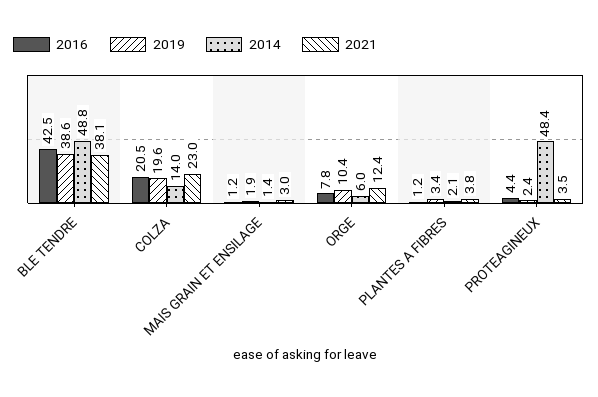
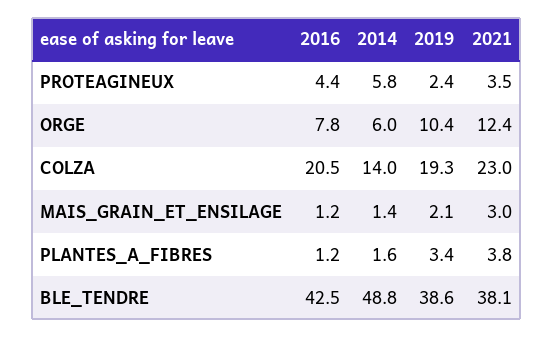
  {
    "2016": {
      "BLE TENDRE": 42.5,
      "COLZA": 20.5,
      "MAIS GRAIN ET ENSILAGE": 1.2,
      "ORGE": 7.8,
      "PLANTES A FIBRES": 1.2,
      "PROTEAGINEUX": 4.4
    },
    "2019": {
      "BLE TENDRE": 38.6,
-     "COLZA": 19.6,
+     "COLZA": 19.3,
-     "MAIS GRAIN ET ENSILAGE": 1.9,
+     "MAIS GRAIN ET ENSILAGE": 2.1,
      "ORGE": 10.4,
      "PLANTES A FIBRES": 3.4,
      "PROTEAGINEUX": 2.4
    },
    "2014": {
      "BLE TENDRE": 48.8,
      "COLZA": 14,
      "MAIS GRAIN ET ENSILAGE": 1.4,
      "ORGE": 6,
-     "PLANTES A FIBRES": 2.1,
+     "PLANTES A FIBRES": 1.6,
-     "PROTEAGINEUX": 48.4
+     "PROTEAGINEUX": 5.8
    },
    "2021": {
      "BLE TENDRE": 38.1,
      "COLZA": 23,
      "MAIS GRAIN ET ENSILAGE": 3,
      "ORGE": 12.4,
      "PLANTES A FIBRES": 3.8,
      "PROTEAGINEUX": 3.5
    }
  }

